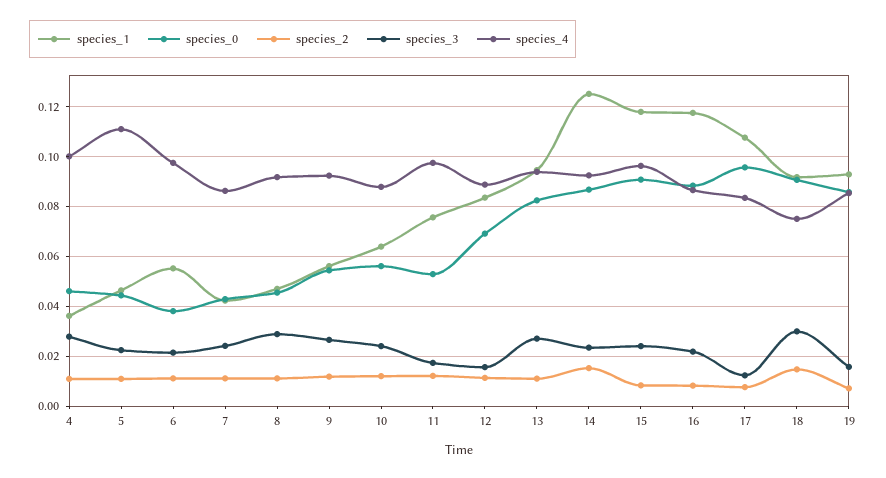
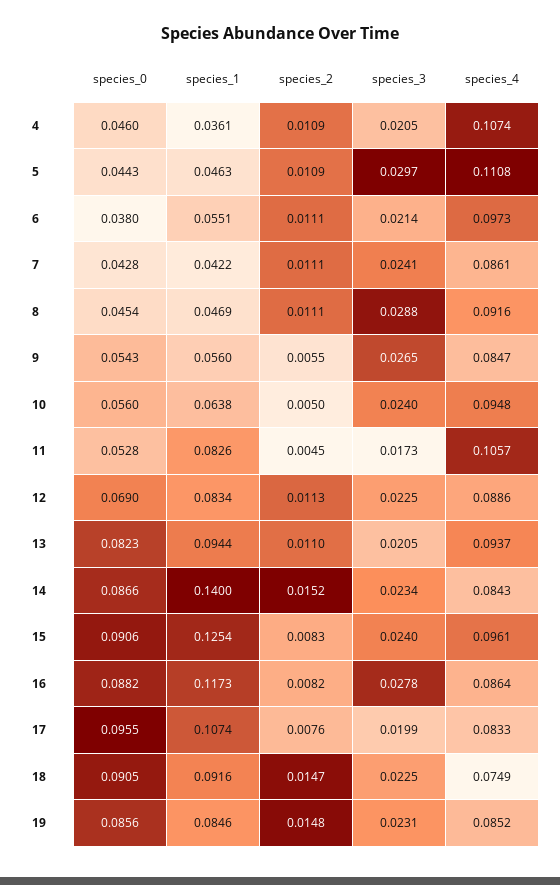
  {
    "species_1": {
      "4": 0.0361,
      "5": 0.0463,
      "6": 0.0551,
      "7": 0.0422,
      "8": 0.0469,
      "9": 0.056,
      "10": 0.0638,
-     "11": 0.075,
+     "11": 0.0826,
      "12": 0.0834,
      "13": 0.0944,
-     "14": 0.125,
+     "14": 0.14,
-     "15": 0.1175,
+     "15": 0.1254,
      "16": 0.1173,
      "17": 0.1074,
      "18": 0.0916,
-     "19": 0.0925
+     "19": 0.0846
    },
    "species_0": {
      "4": 0.046,
      "5": 0.0443,
      "6": 0.038,
      "7": 0.0428,
      "8": 0.0454,
      "9": 0.0543,
      "10": 0.056,
      "11": 0.0528,
      "12": 0.069,
      "13": 0.0823,
      "14": 0.0866,
      "15": 0.0906,
      "16": 0.0882,
      "17": 0.0955,
      "18": 0.0905,
      "19": 0.0856
    },
    "species_2": {
      "4": 0.0109,
      "5": 0.0109,
      "6": 0.0111,
      "7": 0.0111,
      "8": 0.0111,
-     "9": 0.0125,
+     "9": 0.0055,
-     "10": 0.0125,
+     "10": 0.005,
-     "11": 0.0125,
+     "11": 0.0045,
      "12": 0.0113,
      "13": 0.011,
      "14": 0.0152,
      "15": 0.0083,
      "16": 0.0082,
      "17": 0.0076,
      "18": 0.0147,
-     "19": 0.0075
+     "19": 0.0148
    },
    "species_3": {
-     "4": 0.0275,
+     "4": 0.0205,
-     "5": 0.0225,
+     "5": 0.0297,
      "6": 0.0214,
      "7": 0.0241,
      "8": 0.0288,
      "9": 0.0265,
      "10": 0.024,
      "11": 0.0173,
-     "12": 0.015,
+     "12": 0.0225,
-     "13": 0.0275,
+     "13": 0.0205,
      "14": 0.0234,
      "15": 0.024,
-     "16": 0.0225,
+     "16": 0.0278,
-     "17": 0.0125,
+     "17": 0.0199,
-     "18": 0.03,
+     "18": 0.0225,
-     "19": 0.015
+     "19": 0.0231
    },
    "species_4": {
-     "4": 0.1,
+     "4": 0.1074,
      "5": 0.1108,
      "6": 0.0973,
      "7": 0.0861,
      "8": 0.0916,
-     "9": 0.0925,
+     "9": 0.0847,
-     "10": 0.0875,
+     "10": 0.0948,
-     "11": 0.0975,
+     "11": 0.1057,
      "12": 0.0886,
      "13": 0.0937,
-     "14": 0.0925,
+     "14": 0.0843,
      "15": 0.0961,
      "16": 0.0864,
      "17": 0.0833,
      "18": 0.0749,
      "19": 0.0852
    }
  }

